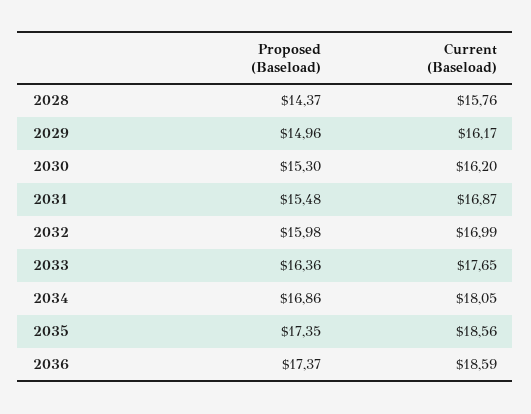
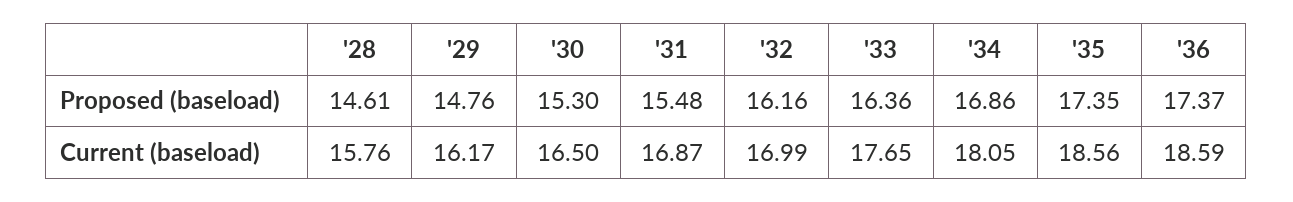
  {
    "Proposed (Baseload)": {
-     "2028": 14.37,
+     "2028": 14.61,
-     "2029": 14.96,
+     "2029": 14.76,
      "2030": 15.3,
      "2031": 15.48,
-     "2032": 15.98,
+     "2032": 16.16,
      "2033": 16.36,
      "2034": 16.86,
      "2035": 17.35,
      "2036": 17.37
    },
    "Current (Baseload)": {
      "2028": 15.76,
      "2029": 16.17,
-     "2030": 16.2,
+     "2030": 16.5,
      "2031": 16.87,
      "2032": 16.99,
      "2033": 17.65,
      "2034": 18.05,
      "2035": 18.56,
      "2036": 18.59
    }
  }

